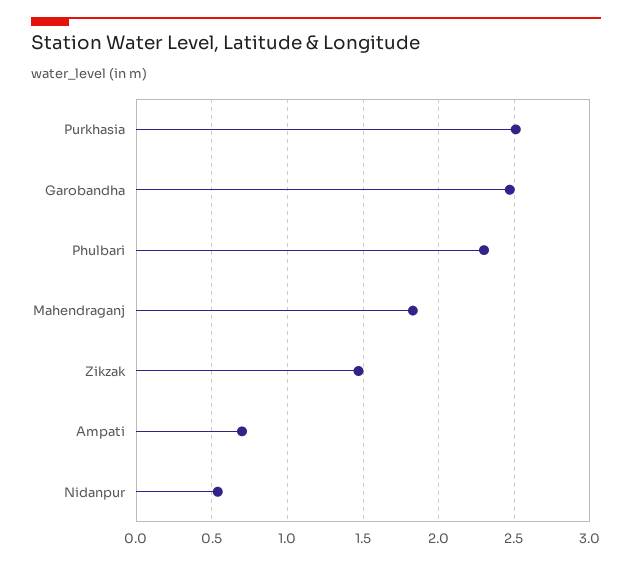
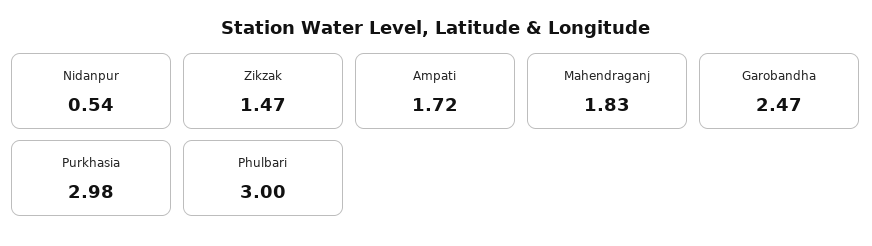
  {
-   "Purkhasia": 2.5,
+   "Purkhasia": 2.98,
    "Garobandha": 2.47,
-   "Phulbari": 2.3,
+   "Phulbari": 3,
    "Mahendraganj": 1.83,
    "Zikzak": 1.47,
-   "Ampati": 0.7,
+   "Ampati": 1.72,
    "Nidanpur": 0.54
  }

